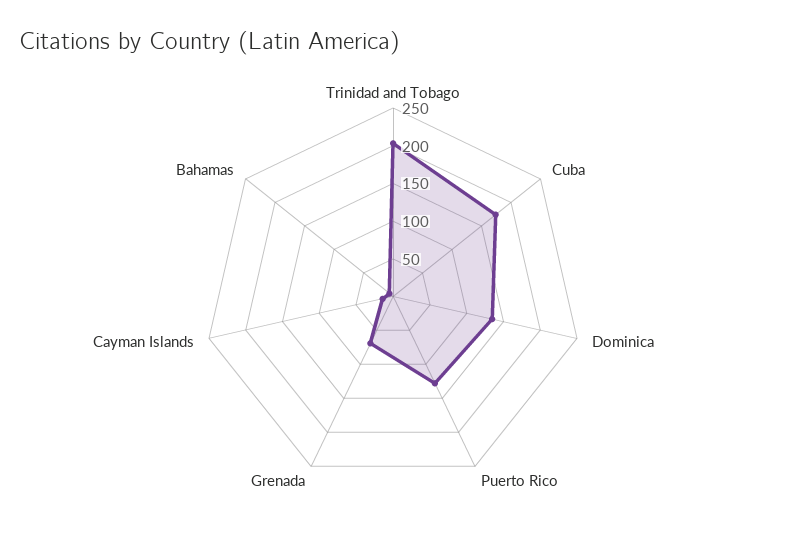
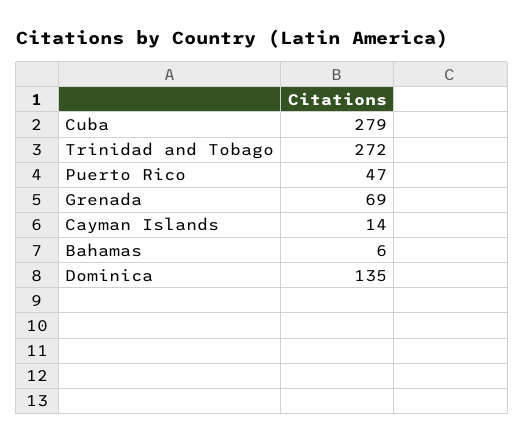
  {
-   "Trinidad and Tobago": 200,
+   "Trinidad and Tobago": 272,
-   "Cuba": 175,
+   "Cuba": 279,
    "Dominica": 135,
-   "Puerto Rico": 125,
+   "Puerto Rico": 47,
    "Grenada": 69,
    "Cayman Islands": 14,
    "Bahamas": 6
  }

